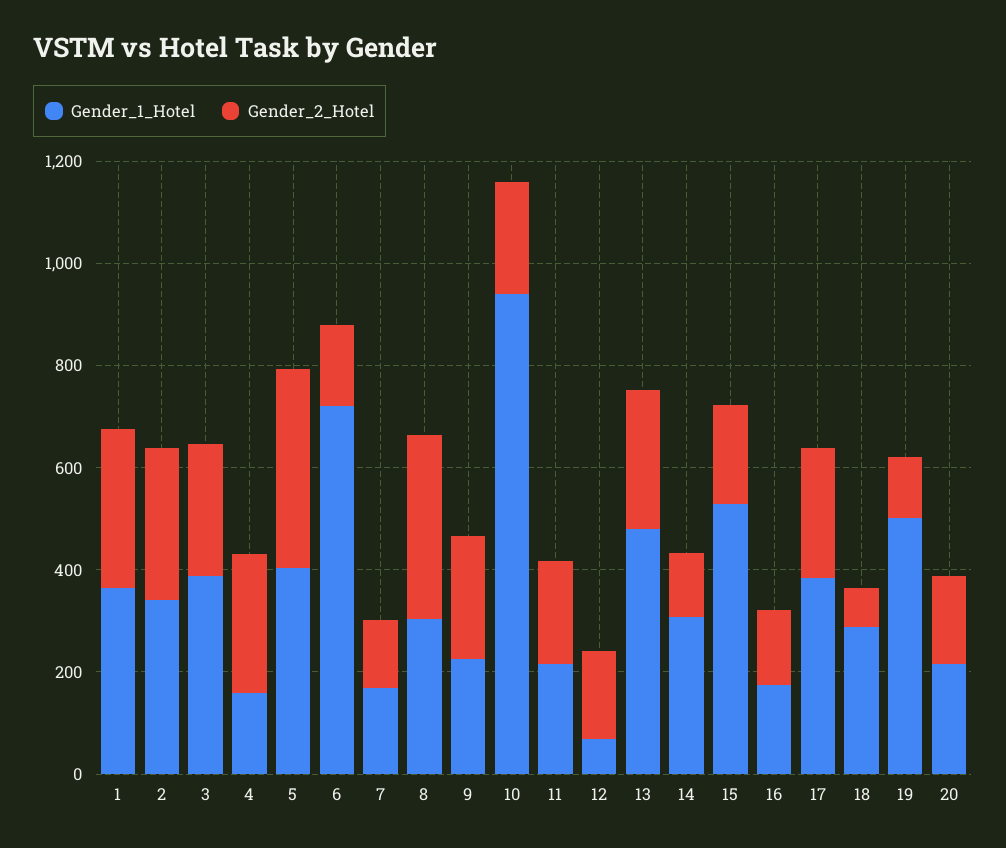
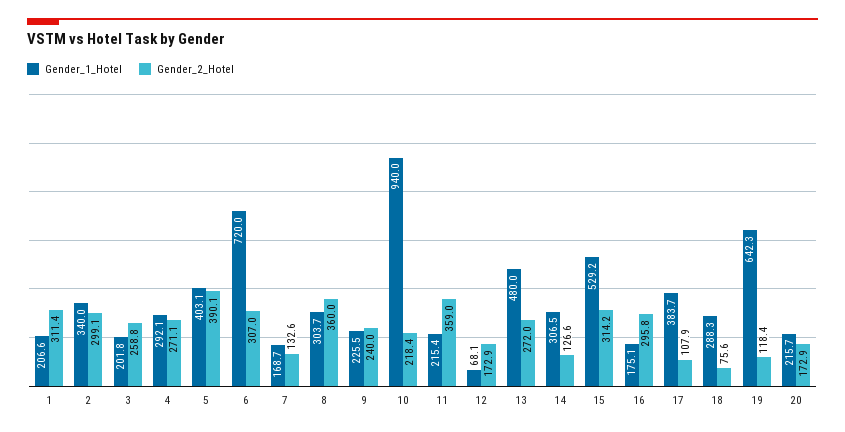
  {
    "Gender_1_Hotel": {
-     "1": 350,
+     "1": 206.6,
      "2": 340,
-     "3": 400,
+     "3": 201.8,
-     "4": 150,
+     "4": 292.1,
      "5": 403.1,
      "6": 720,
      "7": 168.7,
      "8": 303.7,
      "9": 225.5,
      "10": 940,
      "11": 215.4,
      "12": 68.1,
      "13": 480,
      "14": 306.5,
      "15": 529.2,
      "16": 175.1,
      "17": 383.7,
      "18": 288.3,
-     "19": 500,
+     "19": 642.3,
      "20": 215.7
    },
    "Gender_2_Hotel": {
      "1": 311.4,
      "2": 299.1,
      "3": 258.8,
      "4": 271.1,
      "5": 390.1,
-     "6": 150,
+     "6": 307,
      "7": 132.6,
      "8": 360,
      "9": 240,
      "10": 218.4,
-     "11": 200,
+     "11": 359,
      "12": 172.9,
      "13": 272,
      "14": 126.6,
-     "15": 200,
+     "15": 314.2,
-     "16": 150,
+     "16": 295.8,
-     "17": 250,
+     "17": 107.9,
      "18": 75.6,
      "19": 118.4,
      "20": 172.9
    }
  }

